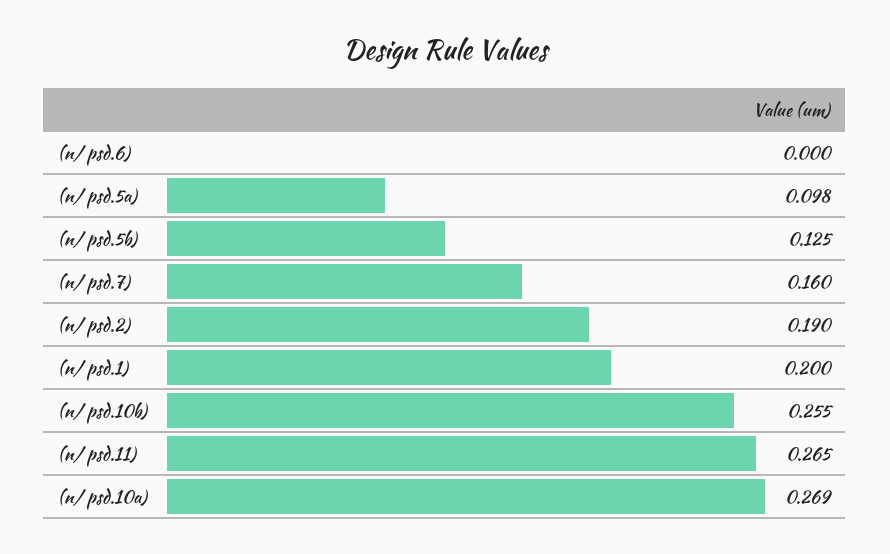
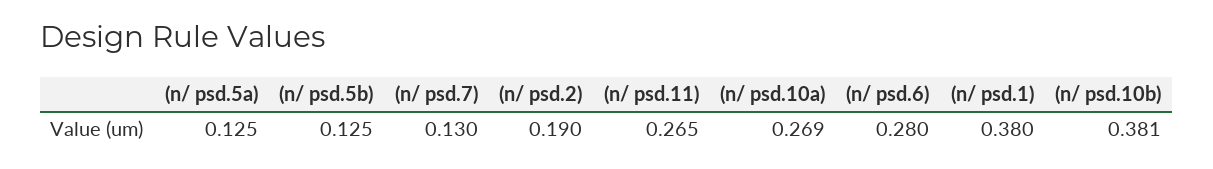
  {
-   "(n/ psd.6)": 0,
+   "(n/ psd.6)": 0.28,
-   "(n/ psd.5a)": 0.098,
+   "(n/ psd.5a)": 0.125,
    "(n/ psd.5b)": 0.125,
-   "(n/ psd.7)": 0.16,
+   "(n/ psd.7)": 0.13,
    "(n/ psd.2)": 0.19,
-   "(n/ psd.1)": 0.2,
+   "(n/ psd.1)": 0.38,
-   "(n/ psd.10b)": 0.255,
+   "(n/ psd.10b)": 0.381,
    "(n/ psd.11)": 0.265,
    "(n/ psd.10a)": 0.269
  }

